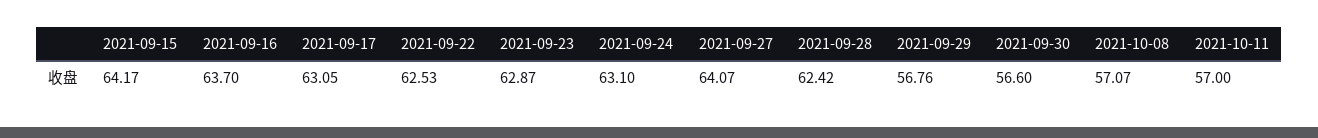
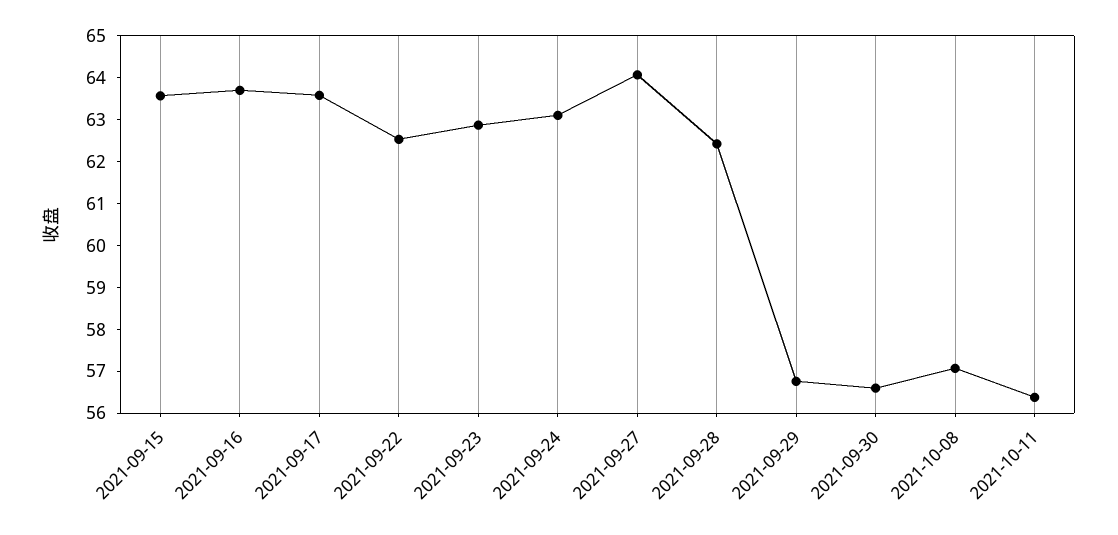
  {
-   "2021-09-15": 64.17,
+   "2021-09-15": 63.6,
    "2021-09-16": 63.7,
-   "2021-09-17": 63.05,
+   "2021-09-17": 63.6,
    "2021-09-22": 62.53,
    "2021-09-23": 62.87,
    "2021-09-24": 63.1,
    "2021-09-27": 64.07,
    "2021-09-28": 62.42,
    "2021-09-29": 56.76,
    "2021-09-30": 56.6,
    "2021-10-08": 57.07,
-   "2021-10-11": 57
+   "2021-10-11": 56.4
  }

